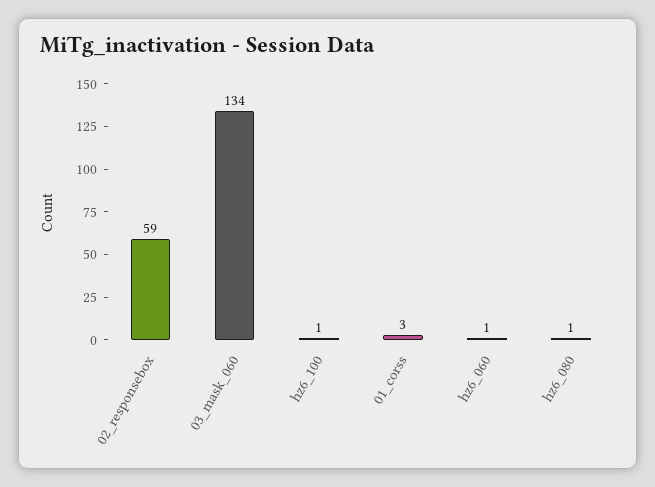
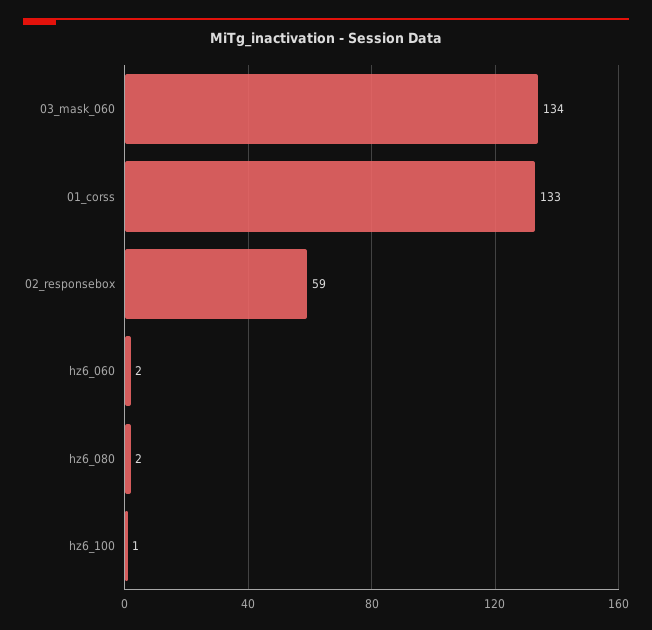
  {
    "02_responsebox": 59,
    "03_mask_060": 134,
    "hz6_100": 1,
-   "01_corss": 3,
+   "01_corss": 133,
-   "hz6_060": 1,
+   "hz6_060": 2,
-   "hz6_080": 1
+   "hz6_080": 2
  }

